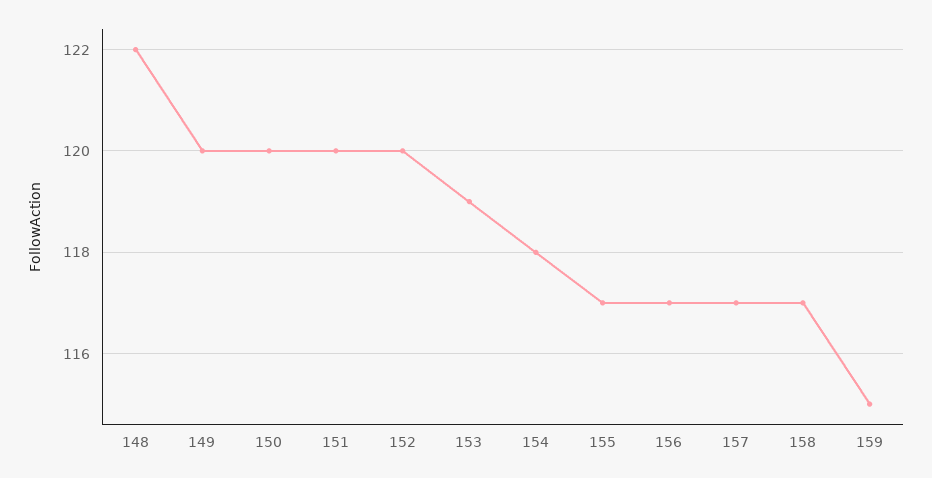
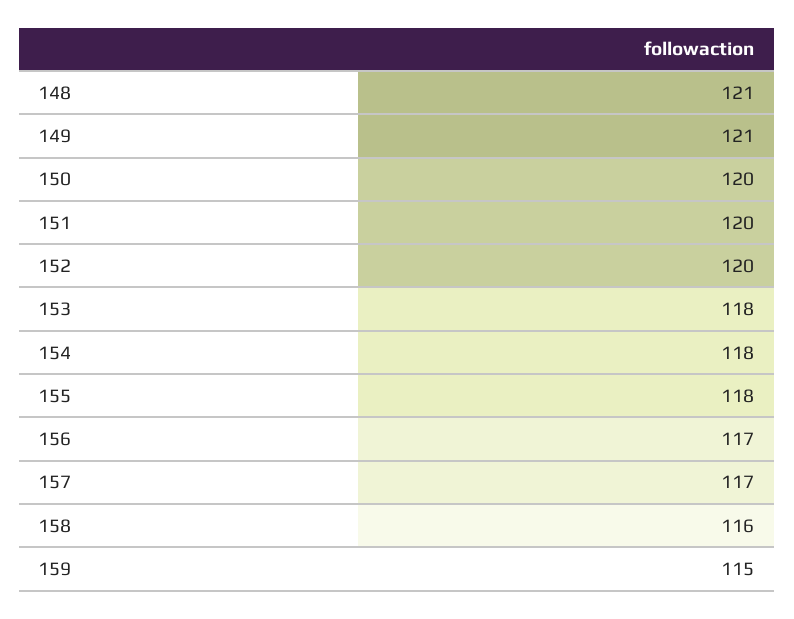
  {
-   "148": 122,
+   "148": 121,
-   "149": 120,
+   "149": 121,
    "150": 120,
    "151": 120,
    "152": 120,
-   "153": 119,
+   "153": 118,
    "154": 118,
-   "155": 117,
+   "155": 118,
    "156": 117,
    "157": 117,
-   "158": 117,
+   "158": 116,
    "159": 115
  }

